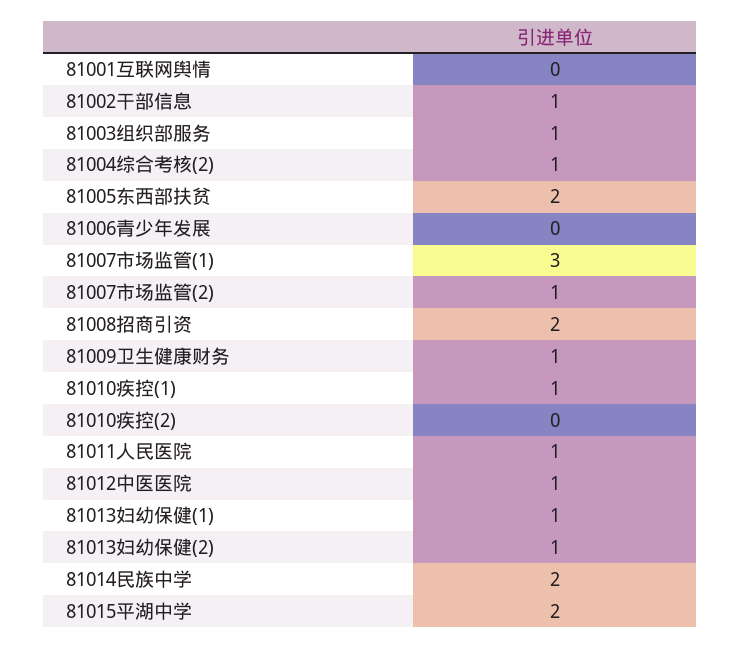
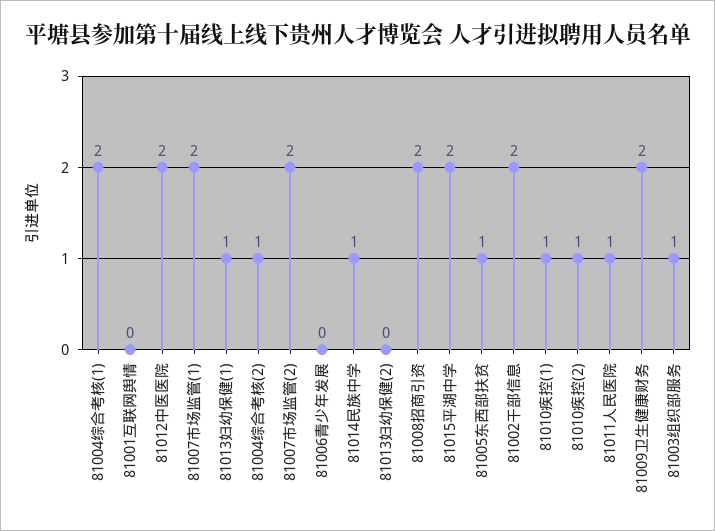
  {
    "81001互联网舆情": 0,
-   "81002干部信息": 1,
+   "81002干部信息": 2,
    "81003组织部服务": 1,
    "81004综合考核(2)": 1,
-   "81005东西部扶贫": 2,
+   "81005东西部扶贫": 1,
    "81006青少年发展": 0,
-   "81007市场监管(1)": 3,
+   "81007市场监管(1)": 2,
-   "81007市场监管(2)": 1,
+   "81007市场监管(2)": 2,
    "81008招商引资": 2,
-   "81009卫生健康财务": 1,
+   "81009卫生健康财务": 2,
    "81010疾控(1)": 1,
-   "81010疾控(2)": 0,
+   "81010疾控(2)": 1,
    "81011人民医院": 1,
-   "81012中医医院": 1,
+   "81012中医医院": 2,
    "81013妇幼保健(1)": 1,
-   "81013妇幼保健(2)": 1,
+   "81013妇幼保健(2)": 0,
-   "81014民族中学": 2,
+   "81014民族中学": 1,
-   "81015平湖中学": 2
+   "81015平湖中学": 2,
+   "81004综合考核(1)": 2
  }

